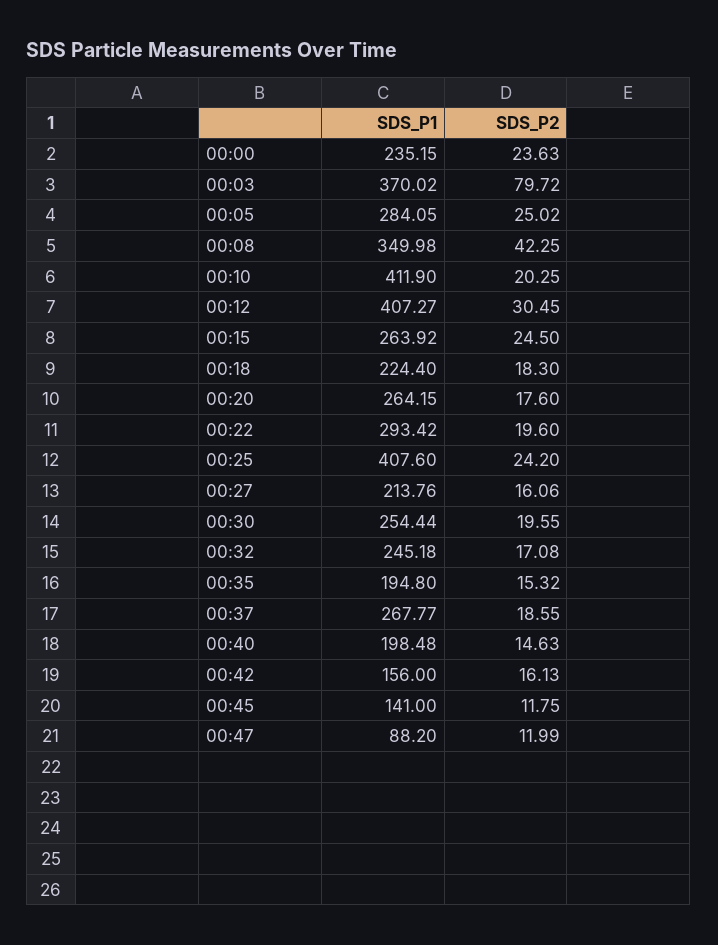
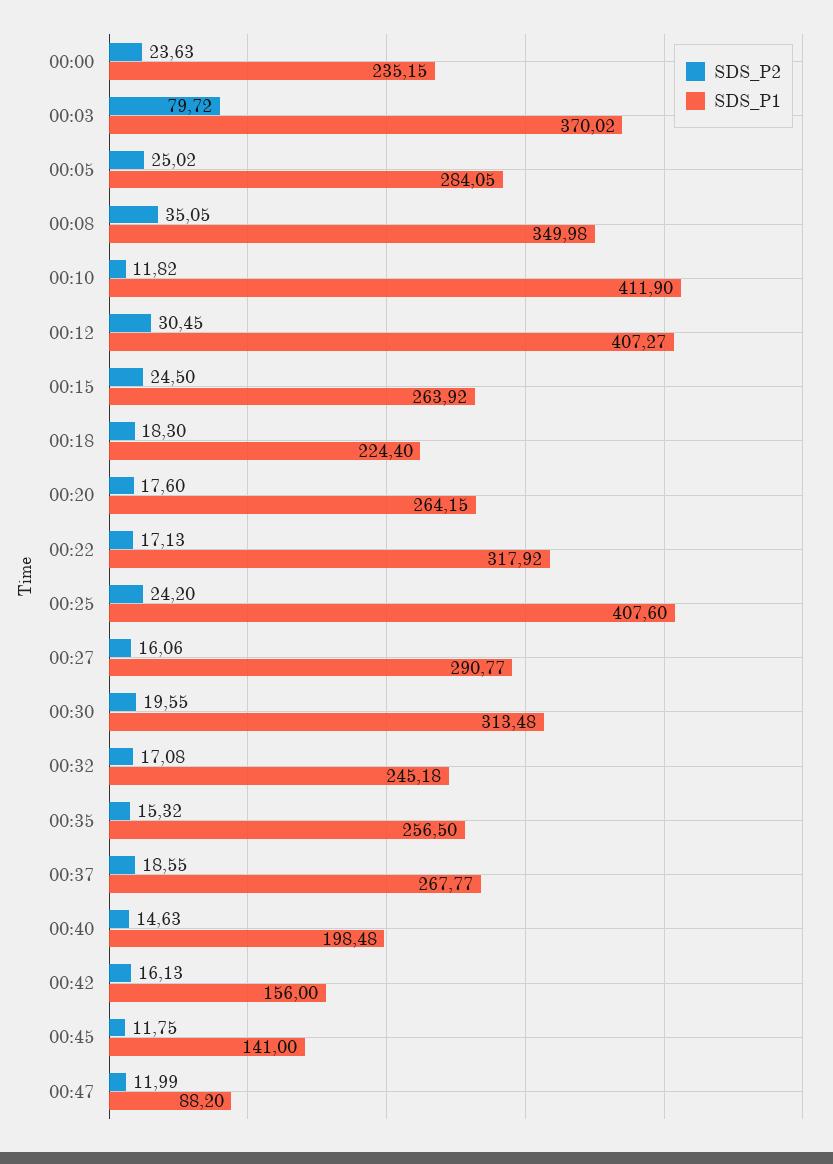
  {
    "SDS_P1": {
      "00:00": 235.15,
      "00:03": 370.02,
      "00:05": 284.05,
      "00:08": 349.98,
      "00:10": 411.9,
      "00:12": 407.27,
      "00:15": 263.92,
      "00:18": 224.4,
      "00:20": 264.15,
-     "00:22": 293.42,
+     "00:22": 317.92,
      "00:25": 407.6,
-     "00:27": 213.76,
+     "00:27": 290.77,
-     "00:30": 254.44,
+     "00:30": 313.48,
      "00:32": 245.18,
-     "00:35": 194.8,
+     "00:35": 256.5,
      "00:37": 267.77,
      "00:40": 198.48,
      "00:42": 156,
      "00:45": 141,
      "00:47": 88.2
    },
    "SDS_P2": {
      "00:00": 23.63,
      "00:03": 79.72,
      "00:05": 25.02,
-     "00:08": 42.25,
+     "00:08": 35.05,
-     "00:10": 20.25,
+     "00:10": 11.82,
      "00:12": 30.45,
      "00:15": 24.5,
      "00:18": 18.3,
      "00:20": 17.6,
-     "00:22": 19.6,
+     "00:22": 17.13,
      "00:25": 24.2,
      "00:27": 16.06,
      "00:30": 19.55,
      "00:32": 17.08,
      "00:35": 15.32,
      "00:37": 18.55,
      "00:40": 14.63,
      "00:42": 16.13,
      "00:45": 11.75,
      "00:47": 11.99
    }
  }

